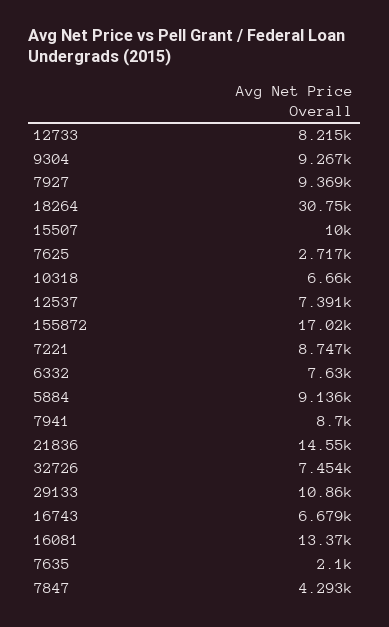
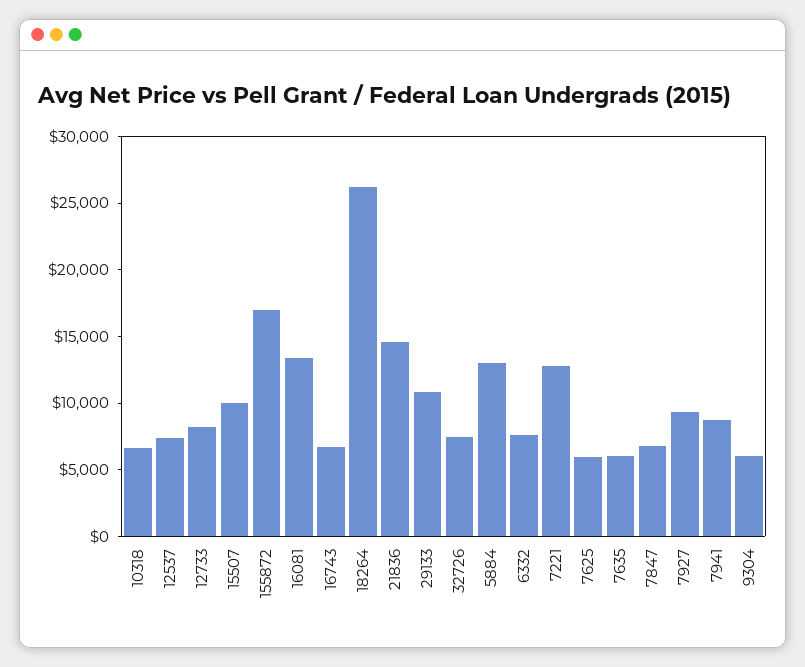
  {
    "12733": 8215,
-   "9304": 9267,
+   "9304": 6000,
    "7927": 9369,
-   "18264": 30750,
+   "18264": 26000,
    "15507": 10000,
-   "7625": 2717,
+   "7625": 6000,
    "10318": 6660,
    "12537": 7391,
    "155872": 17020,
-   "7221": 8747,
+   "7221": 13000,
    "6332": 7630,
-   "5884": 9136,
+   "5884": 13000,
    "7941": 8700,
    "21836": 14550,
    "32726": 7454,
    "29133": 10860,
    "16743": 6679,
    "16081": 13370,
-   "7635": 2100,
+   "7635": 6000,
-   "7847": 4293
+   "7847": 7000
  }

